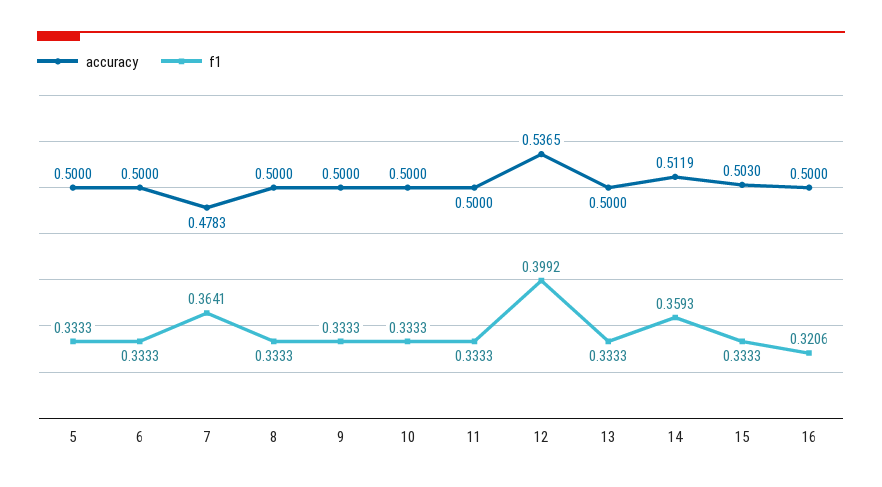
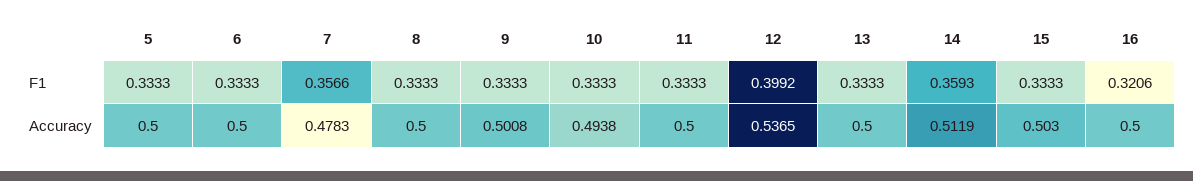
  {
    "accuracy": {
      "5": 0.5,
      "6": 0.5,
      "7": 0.4783,
      "8": 0.5,
-     "9": 0.5,
+     "9": 0.5008,
-     "10": 0.5,
+     "10": 0.4938,
      "11": 0.5,
      "12": 0.5365,
      "13": 0.5,
      "14": 0.5119,
      "15": 0.503,
      "16": 0.5
    },
    "f1": {
      "5": 0.3333,
      "6": 0.3333,
-     "7": 0.3641,
+     "7": 0.3566,
      "8": 0.3333,
      "9": 0.3333,
      "10": 0.3333,
      "11": 0.3333,
      "12": 0.3992,
      "13": 0.3333,
      "14": 0.3593,
      "15": 0.3333,
      "16": 0.3206
    }
  }

